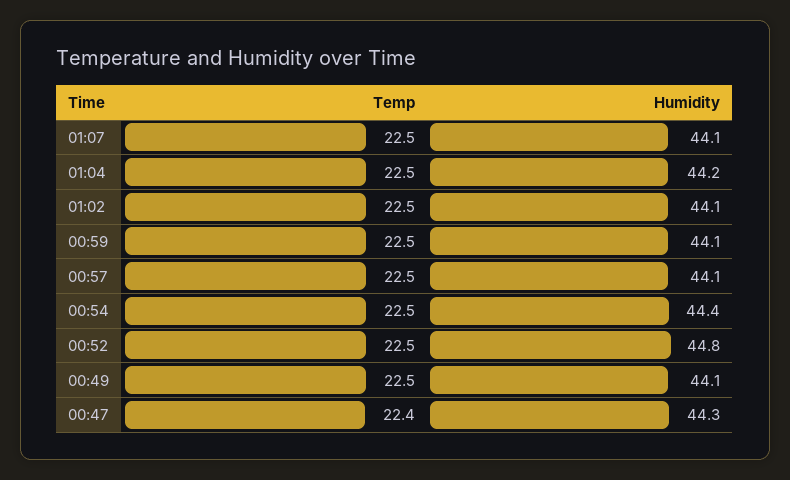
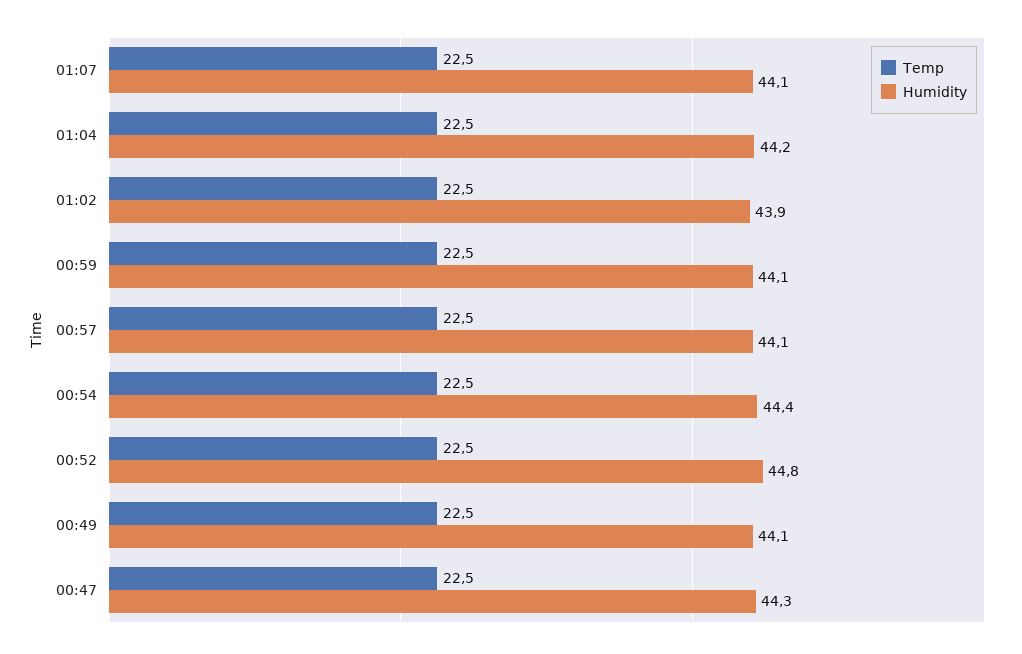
  {
    "Temp": {
      "01:07": 22.5,
      "01:04": 22.5,
      "01:02": 22.5,
      "00:59": 22.5,
      "00:57": 22.5,
      "00:54": 22.5,
      "00:52": 22.5,
      "00:49": 22.5,
-     "00:47": 22.4
+     "00:47": 22.5
    },
    "Humidity": {
      "01:07": 44.1,
      "01:04": 44.2,
-     "01:02": 44.1,
+     "01:02": 43.9,
      "00:59": 44.1,
      "00:57": 44.1,
      "00:54": 44.4,
      "00:52": 44.8,
      "00:49": 44.1,
      "00:47": 44.3
    }
  }

